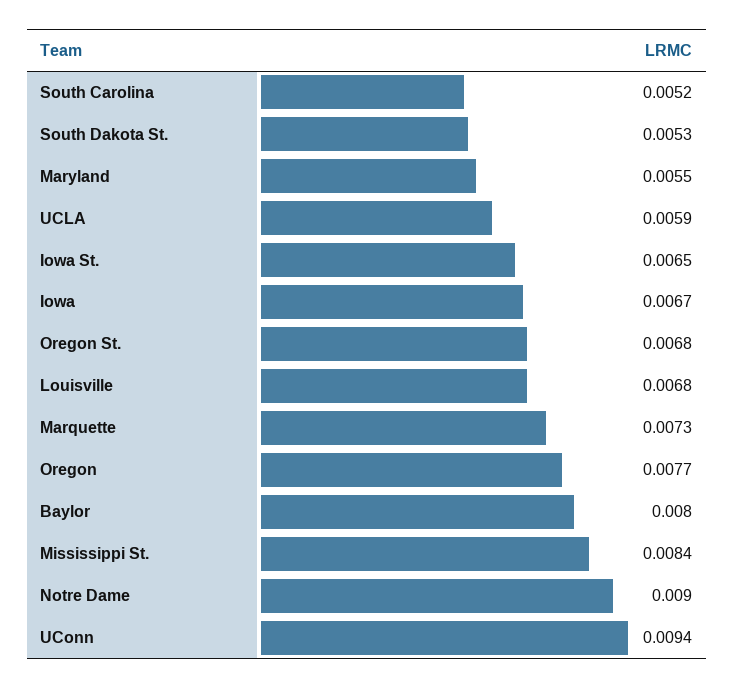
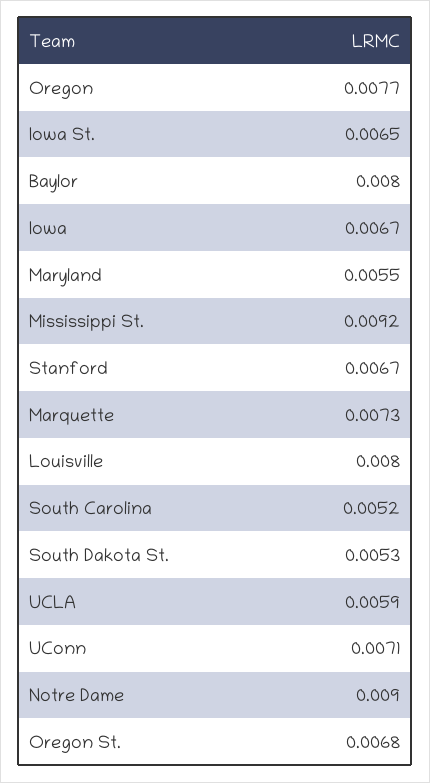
  {
    "South Carolina": 0.0052,
    "South Dakota St.": 0.0053,
    "Maryland": 0.0055,
    "UCLA": 0.0059,
    "Iowa St.": 0.0065,
    "Iowa": 0.0067,
    "Oregon St.": 0.0068,
-   "Louisville": 0.0068,
+   "Louisville": 0.008,
    "Marquette": 0.0073,
    "Oregon": 0.0077,
    "Baylor": 0.008,
-   "Mississippi St.": 0.0084,
+   "Mississippi St.": 0.0092,
    "Notre Dame": 0.009,
-   "UConn": 0.0094
+   "UConn": 0.0071,
+   "Stanford": 0.0067
  }

